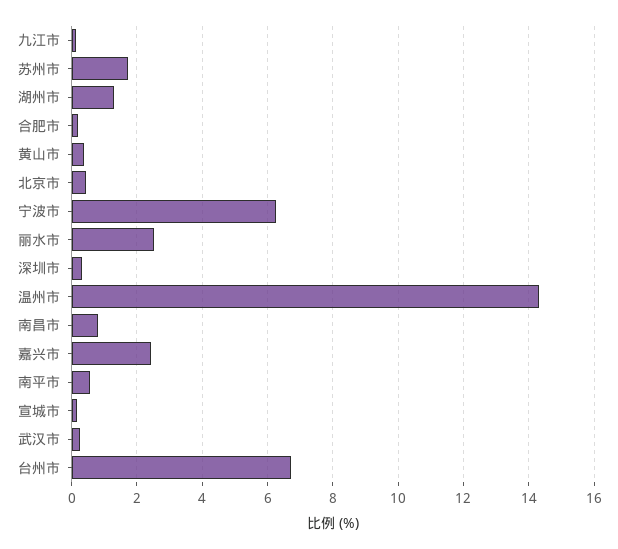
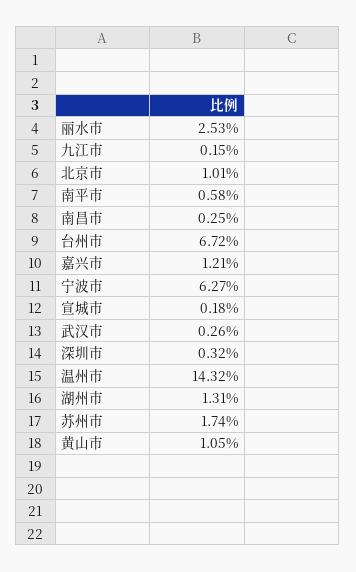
  {
    "九江市": 0.15,
    "苏州市": 1.74,
    "湖州市": 1.31,
-   "合肥市": 0.2,
-   "黄山市": 0.4,
+   "黄山市": 1.05,
-   "北京市": 0.4,
+   "北京市": 1.01,
    "宁波市": 6.27,
    "丽水市": 2.53,
    "深圳市": 0.32,
    "温州市": 14.32,
-   "南昌市": 0.8,
+   "南昌市": 0.25,
-   "嘉兴市": 2.4,
+   "嘉兴市": 1.21,
    "南平市": 0.58,
    "宣城市": 0.18,
    "武汉市": 0.26,
    "台州市": 6.72
  }

